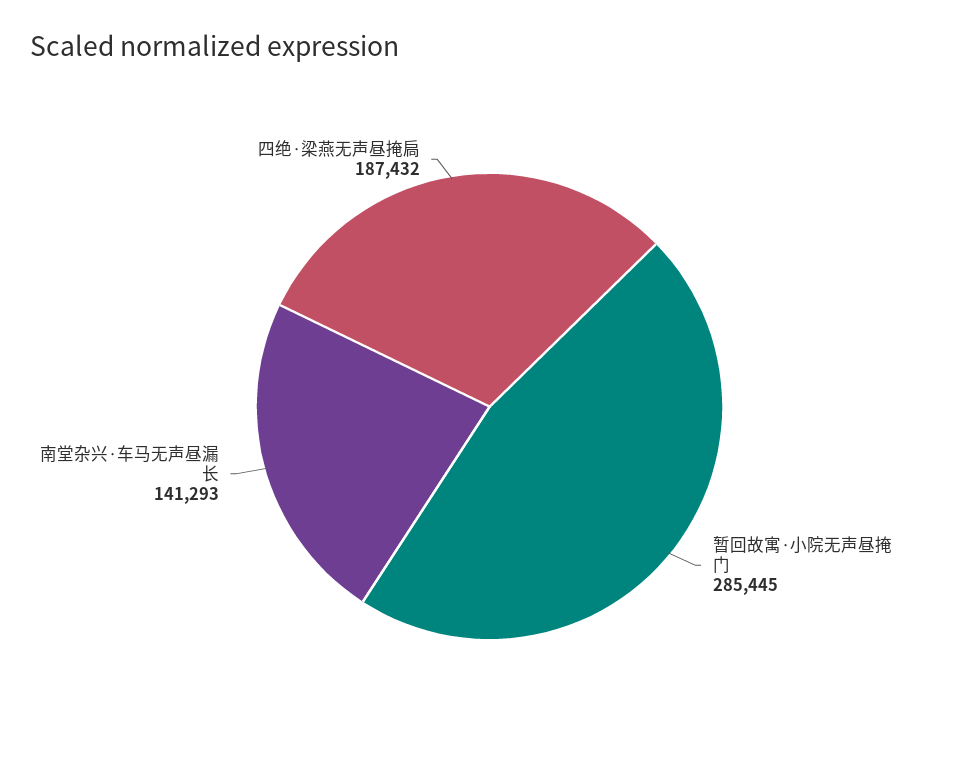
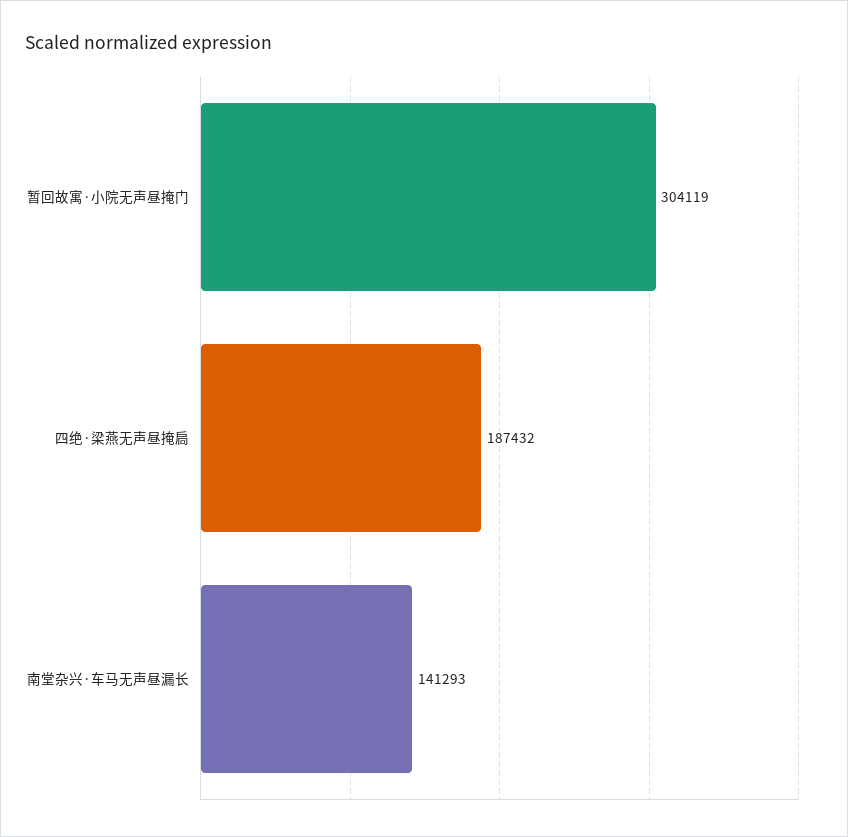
  {
-   "暂回故寓·小院无声昼掩门": 285445,
+   "暂回故寓·小院无声昼掩门": 304119,
    "南堂杂兴·车马无声昼漏长": 141293,
    "四绝·梁燕无声昼掩扃": 187432
  }

